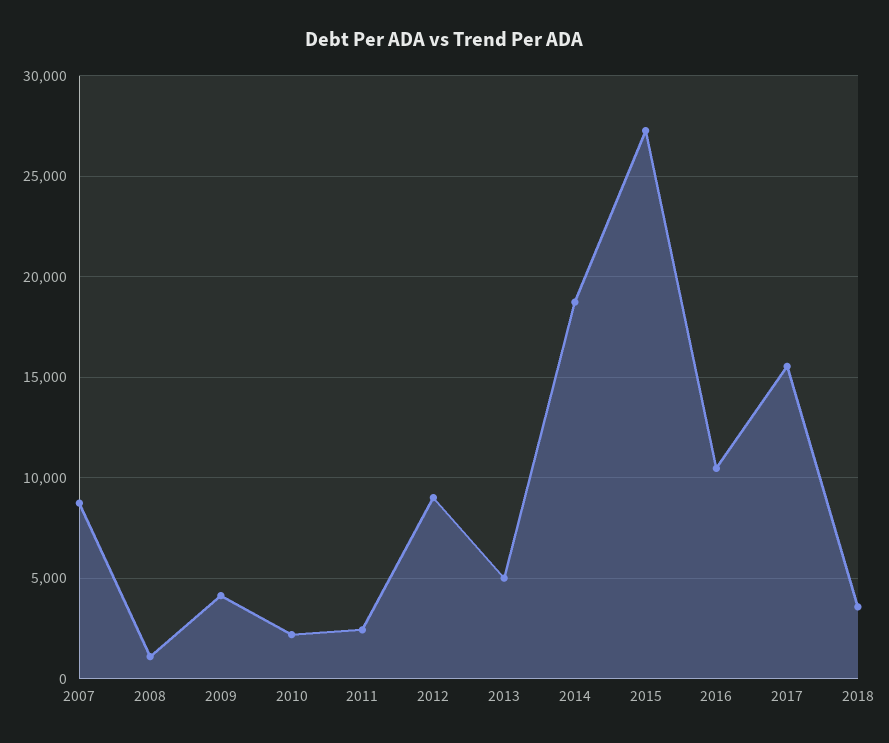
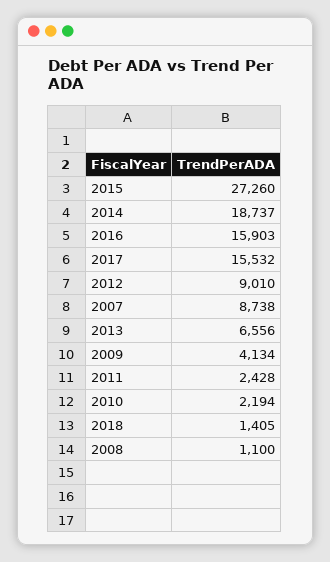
  {
    "2007": 8738,
    "2008": 1100,
    "2009": 4134,
    "2010": 2194,
    "2011": 2428,
    "2012": 9010,
-   "2013": 5000,
+   "2013": 6556,
    "2014": 18737,
    "2015": 27260,
-   "2016": 10500,
+   "2016": 15903,
    "2017": 15532,
-   "2018": 3500
+   "2018": 1405
  }

